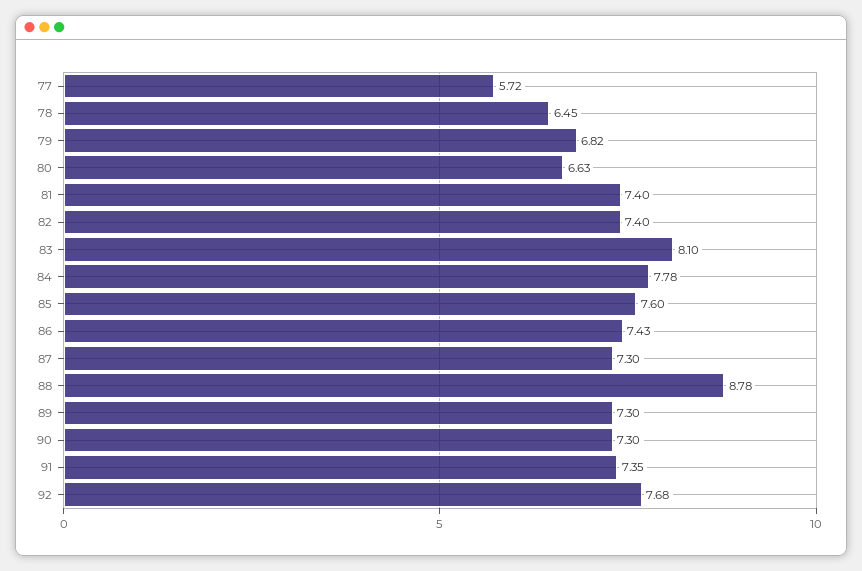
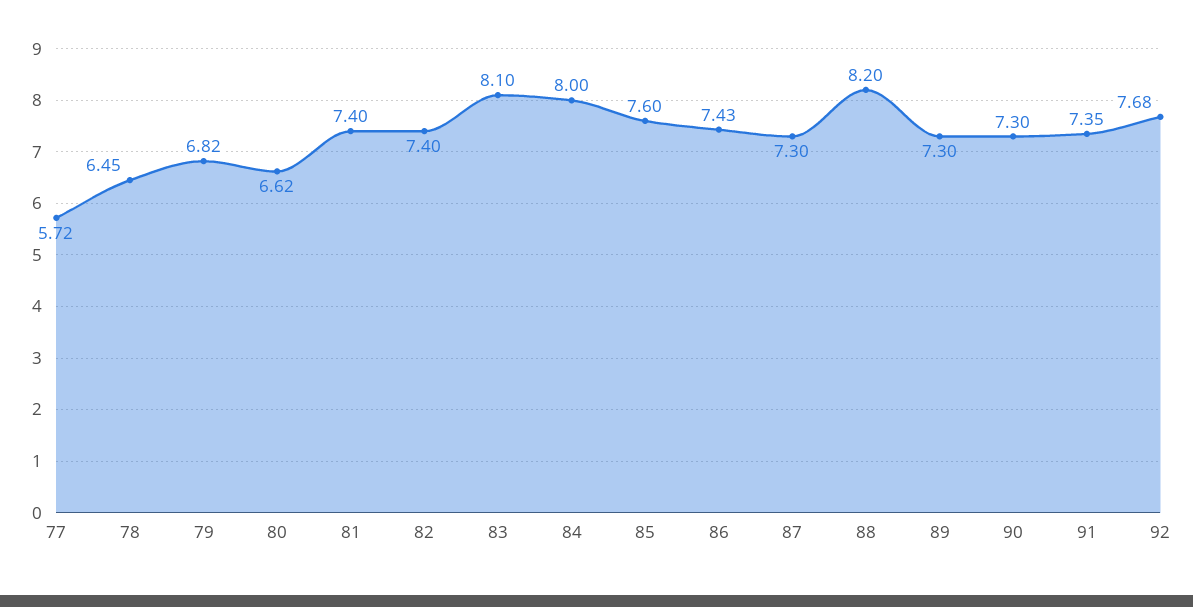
  {
    "77": 5.72,
    "78": 6.45,
    "79": 6.82,
-   "80": 6.63,
+   "80": 6.62,
    "81": 7.4,
    "82": 7.4,
    "83": 8.1,
-   "84": 7.78,
+   "84": 8,
    "85": 7.6,
    "86": 7.43,
    "87": 7.3,
-   "88": 8.78,
+   "88": 8.2,
    "89": 7.3,
    "90": 7.3,
    "91": 7.35,
    "92": 7.68
  }

